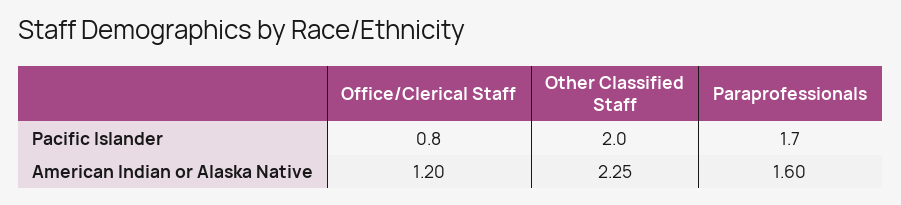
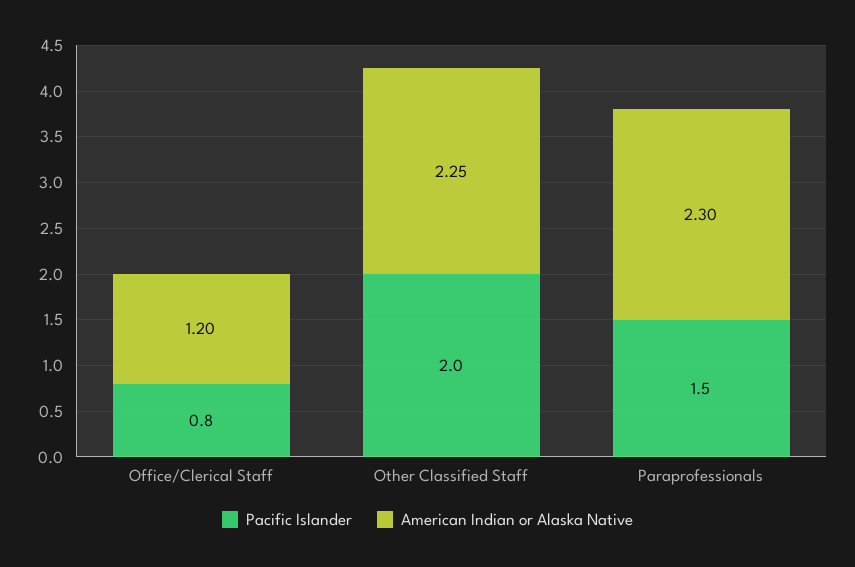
  {
    "Pacific Islander": {
      "Office/Clerical Staff": 0.8,
      "Other Classified Staff": 2,
-     "Paraprofessionals": 1.7
+     "Paraprofessionals": 1.5
    },
    "American Indian or Alaska Native": {
      "Office/Clerical Staff": 1.2,
      "Other Classified Staff": 2.25,
-     "Paraprofessionals": 1.6
+     "Paraprofessionals": 2.3
    }
  }

